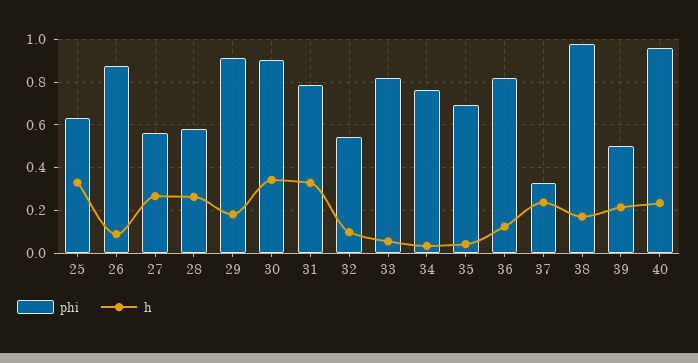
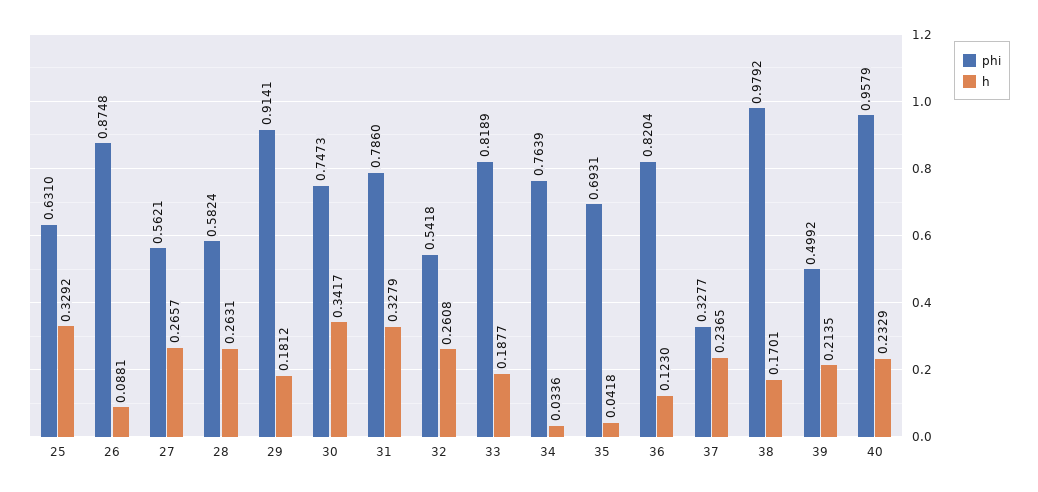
  {
    "phi": {
      "25": 0.631,
      "26": 0.8748,
      "27": 0.5621,
      "28": 0.5824,
      "29": 0.9141,
-     "30": 0.9,
+     "30": 0.7473,
      "31": 0.786,
      "32": 0.5418,
      "33": 0.8189,
      "34": 0.7639,
      "35": 0.6931,
      "36": 0.8204,
      "37": 0.3277,
      "38": 0.9792,
      "39": 0.4992,
      "40": 0.9579
    },
    "h": {
      "25": 0.3292,
      "26": 0.0881,
      "27": 0.2657,
      "28": 0.2631,
      "29": 0.1812,
      "30": 0.3417,
      "31": 0.3279,
-     "32": 0.1,
+     "32": 0.2608,
-     "33": 0.05,
+     "33": 0.1877,
      "34": 0.0336,
      "35": 0.0418,
      "36": 0.123,
      "37": 0.2365,
      "38": 0.1701,
      "39": 0.2135,
      "40": 0.2329
    }
  }

